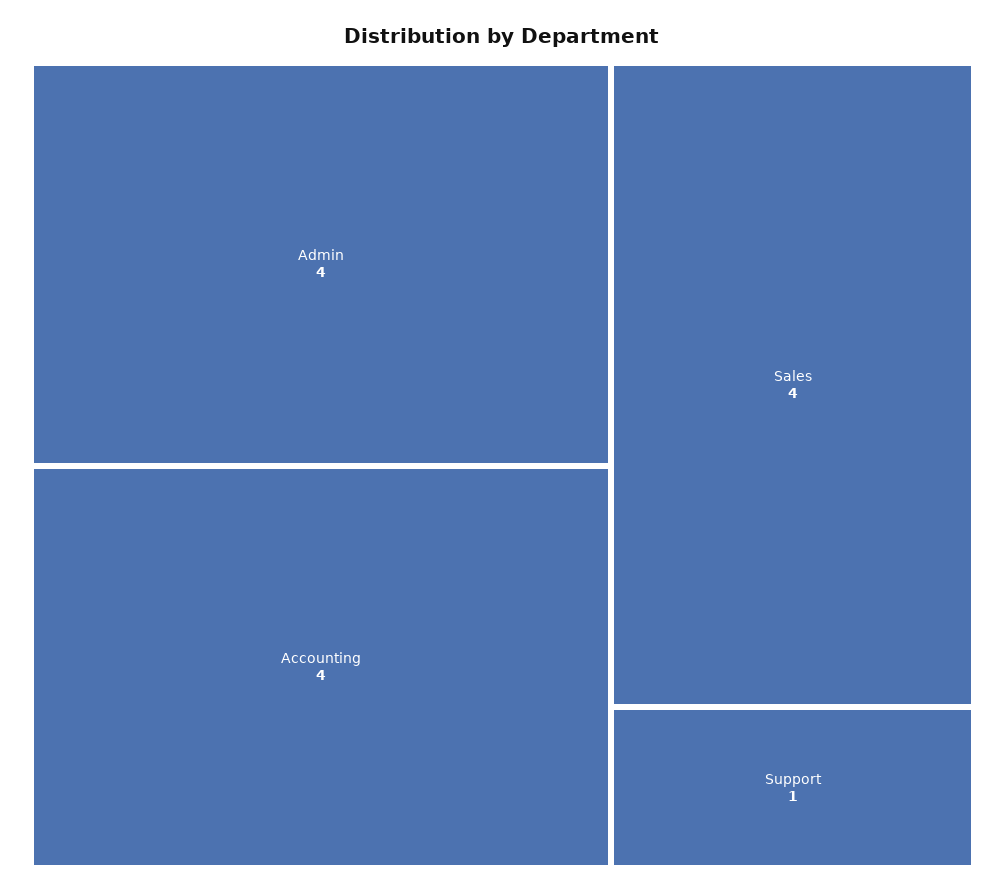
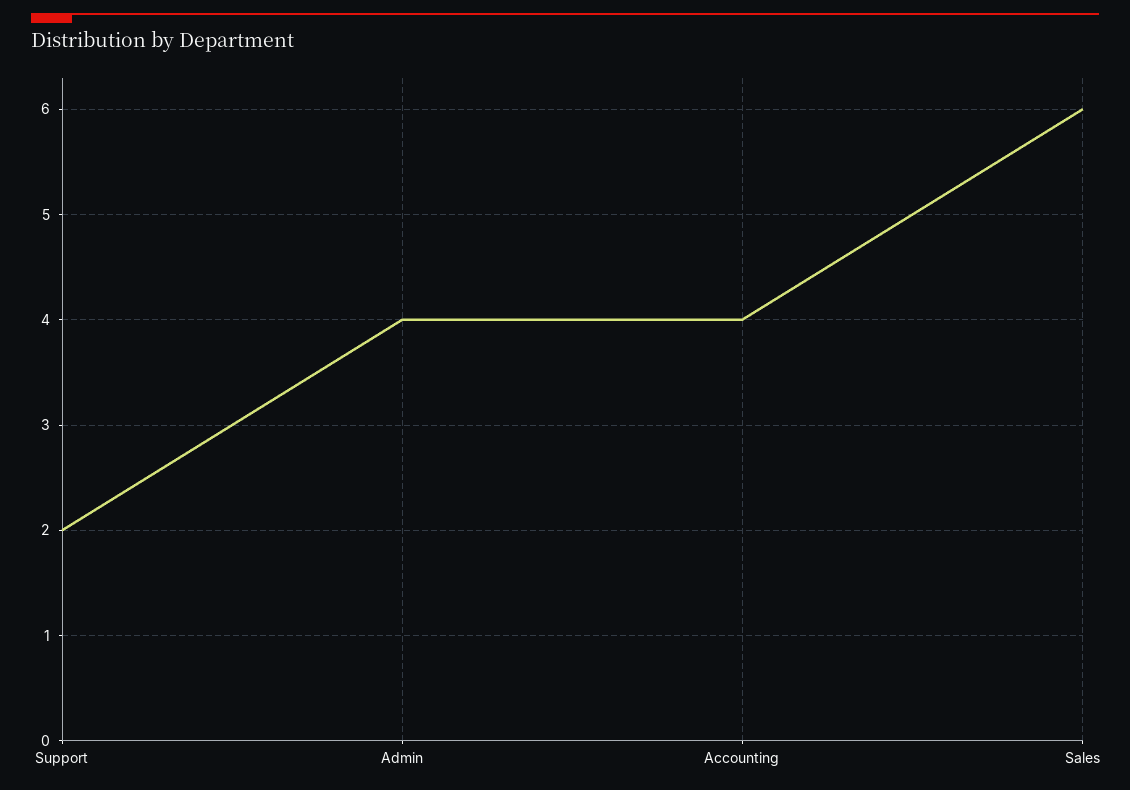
  {
    "Admin": 4,
    "Accounting": 4,
-   "Sales": 4,
+   "Sales": 6,
-   "Support": 1
+   "Support": 2
  }

